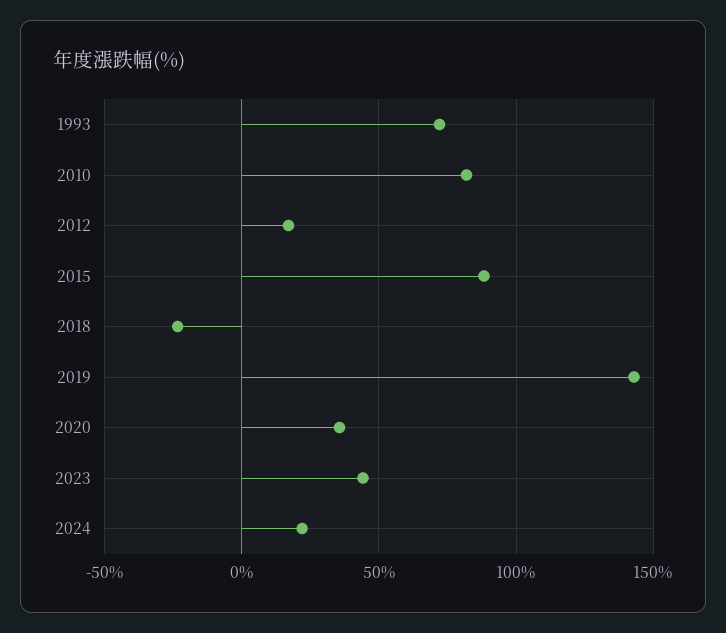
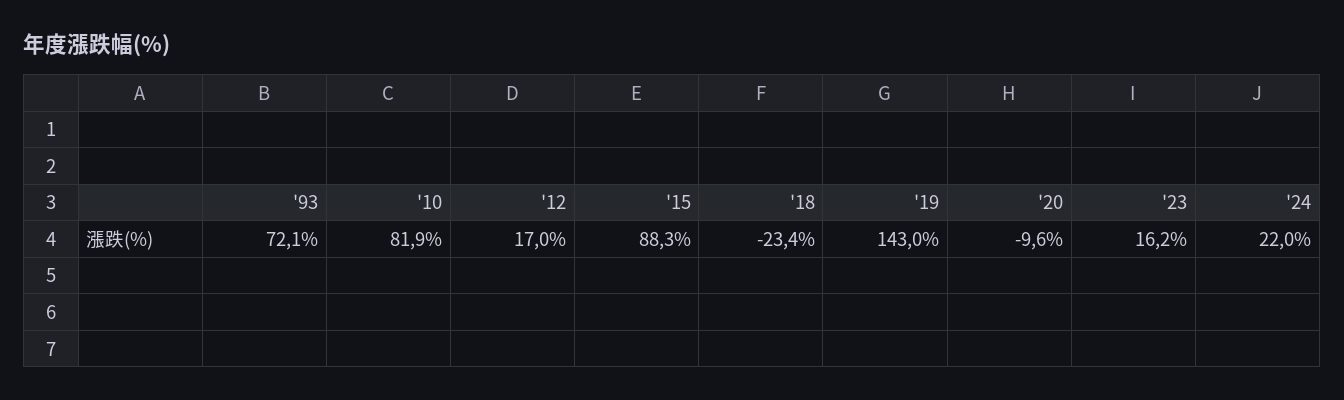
  {
    "1993": 72.1,
    "2010": 81.9,
    "2012": 17,
    "2015": 88.3,
    "2018": -23.4,
    "2019": 143,
-   "2020": 35,
+   "2020": -9.6,
-   "2023": 45,
+   "2023": 16.2,
    "2024": 22
  }

